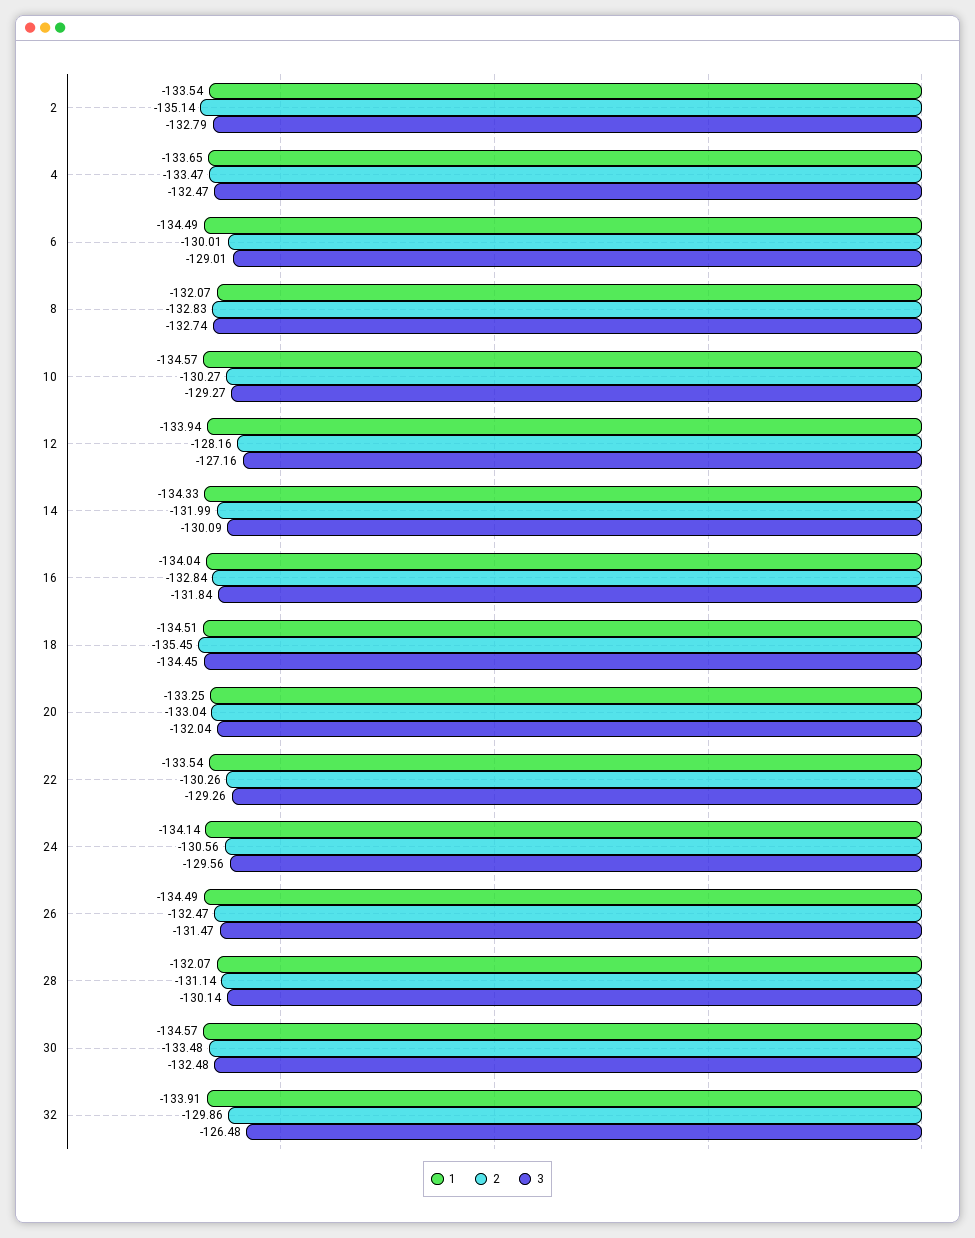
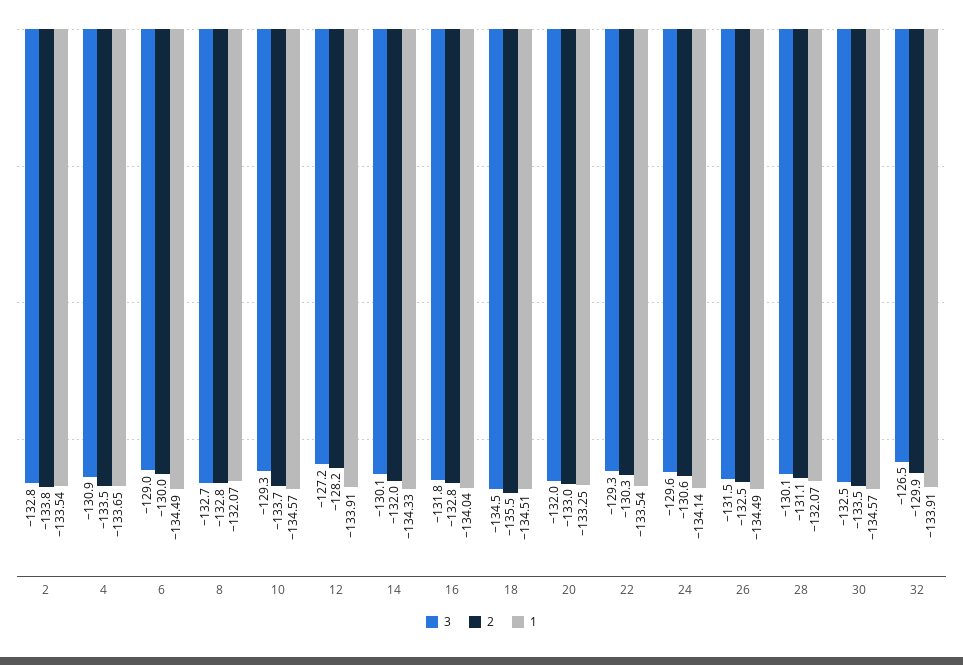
  {
    "1": {
      "2": -133.54,
      "4": -133.65,
      "6": -134.49,
      "8": -132.07,
      "10": -134.57,
-     "12": -133.94,
+     "12": -133.91,
      "14": -134.33,
      "16": -134.04,
      "18": -134.51,
      "20": -133.25,
      "22": -133.54,
      "24": -134.14,
      "26": -134.49,
      "28": -132.07,
      "30": -134.57,
      "32": -133.91
    },
    "2": {
-     "2": -135.14,
+     "2": -133.8,
      "4": -133.47,
      "6": -130.01,
      "8": -132.83,
-     "10": -130.27,
+     "10": -133.7,
      "12": -128.16,
      "14": -131.99,
      "16": -132.84,
      "18": -135.45,
      "20": -133.04,
      "22": -130.26,
      "24": -130.56,
      "26": -132.47,
      "28": -131.14,
      "30": -133.48,
      "32": -129.86
    },
    "3": {
      "2": -132.79,
-     "4": -132.47,
+     "4": -130.9,
      "6": -129.01,
      "8": -132.74,
      "10": -129.27,
      "12": -127.16,
      "14": -130.09,
      "16": -131.84,
      "18": -134.45,
      "20": -132.04,
      "22": -129.26,
      "24": -129.56,
      "26": -131.47,
      "28": -130.14,
      "30": -132.48,
      "32": -126.48
    }
  }

